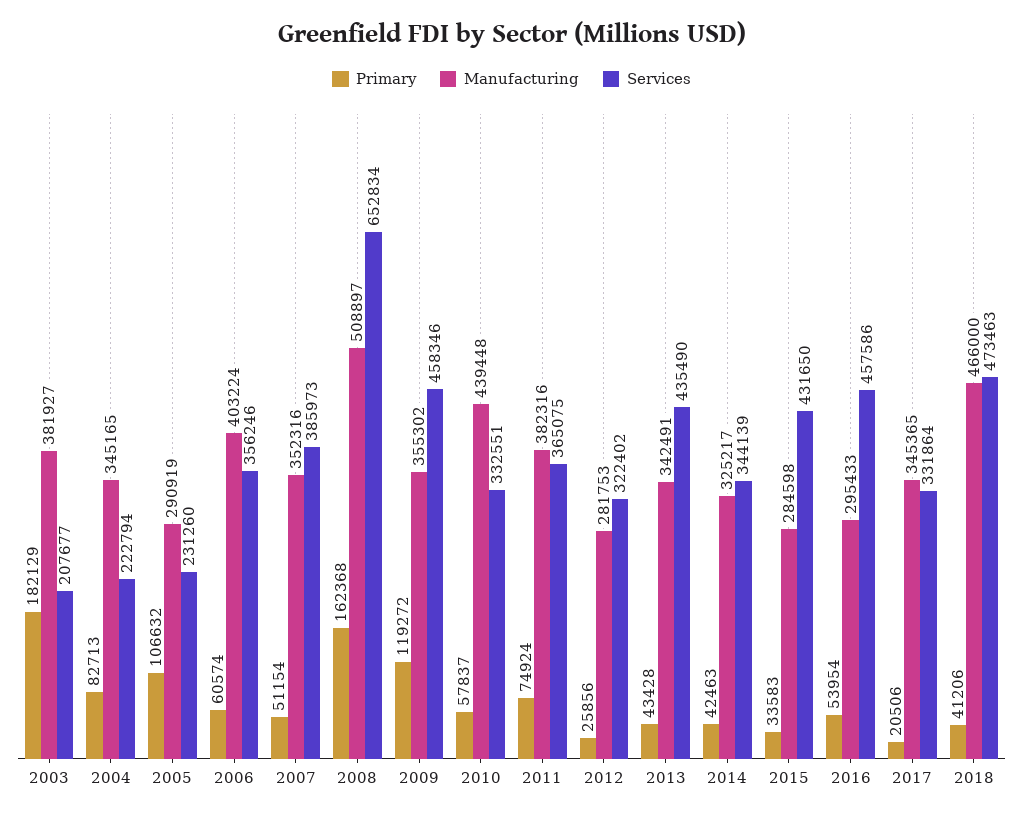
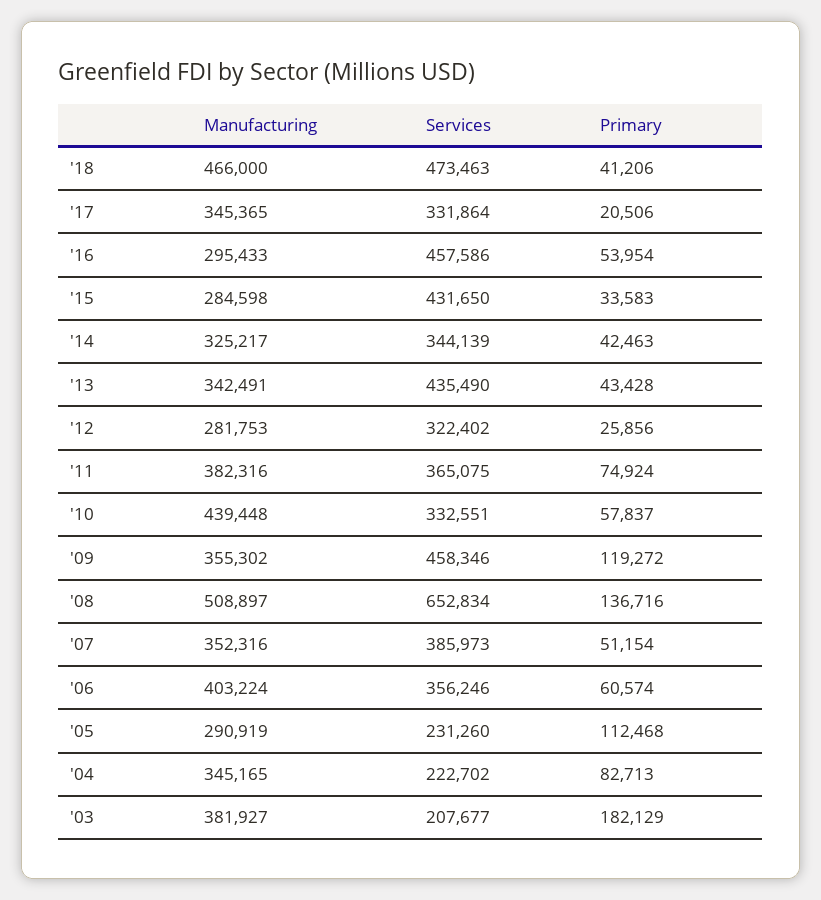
  {
    "Primary": {
      "2003": 182129,
      "2004": 82713,
-     "2005": 106632,
+     "2005": 112468,
      "2006": 60574,
      "2007": 51154,
-     "2008": 162368,
+     "2008": 136716,
      "2009": 119272,
      "2010": 57837,
      "2011": 74924,
      "2012": 25856,
      "2013": 43428,
      "2014": 42463,
      "2015": 33583,
      "2016": 53954,
      "2017": 20506,
      "2018": 41206
    },
    "Manufacturing": {
      "2003": 381927,
      "2004": 345165,
      "2005": 290919,
      "2006": 403224,
      "2007": 352316,
      "2008": 508897,
      "2009": 355302,
      "2010": 439448,
      "2011": 382316,
      "2012": 281753,
      "2013": 342491,
      "2014": 325217,
      "2015": 284598,
      "2016": 295433,
      "2017": 345365,
      "2018": 466000
    },
    "Services": {
      "2003": 207677,
-     "2004": 222794,
+     "2004": 222702,
      "2005": 231260,
      "2006": 356246,
      "2007": 385973,
      "2008": 652834,
      "2009": 458346,
      "2010": 332551,
      "2011": 365075,
      "2012": 322402,
      "2013": 435490,
      "2014": 344139,
      "2015": 431650,
      "2016": 457586,
      "2017": 331864,
      "2018": 473463
    }
  }

